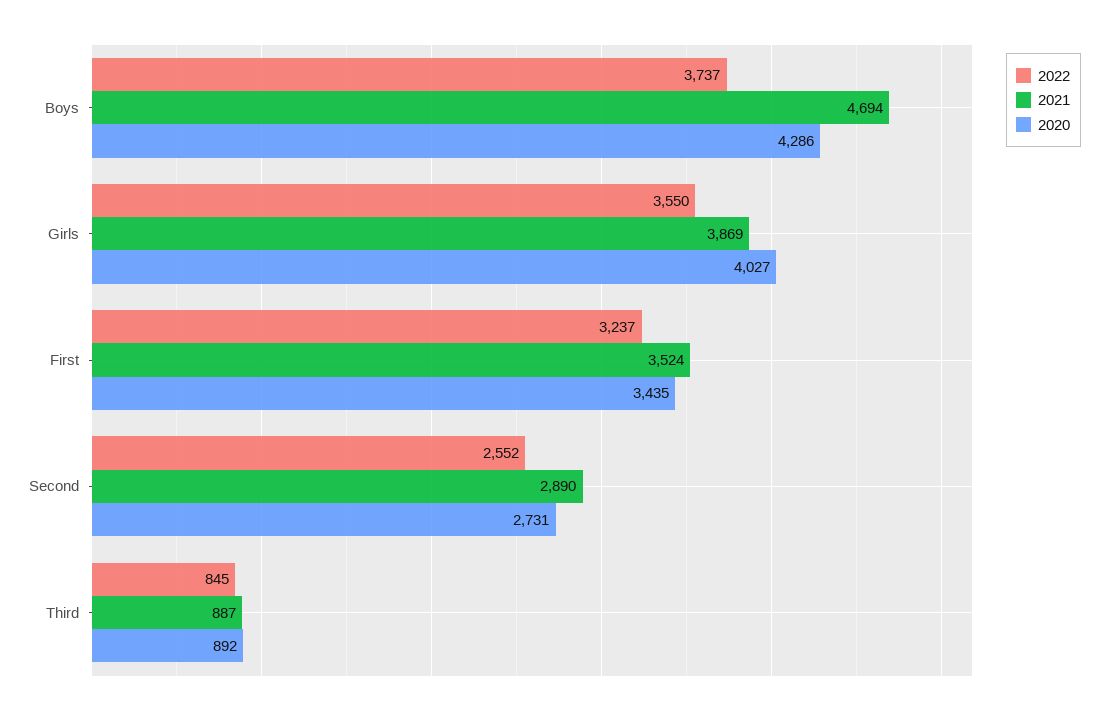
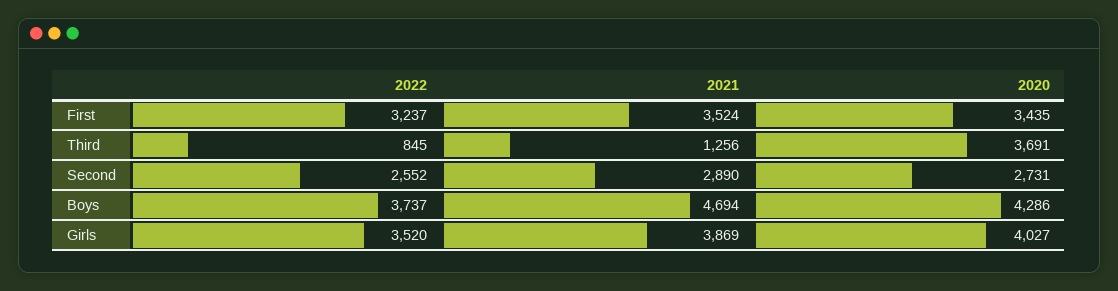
  {
    "2022": {
      "Boys": 3737,
-     "Girls": 3550,
+     "Girls": 3520,
      "First": 3237,
      "Second": 2552,
      "Third": 845
    },
    "2021": {
      "Boys": 4694,
      "Girls": 3869,
      "First": 3524,
      "Second": 2890,
-     "Third": 887
+     "Third": 1256
    },
    "2020": {
      "Boys": 4286,
      "Girls": 4027,
      "First": 3435,
      "Second": 2731,
-     "Third": 892
+     "Third": 3691
    }
  }

